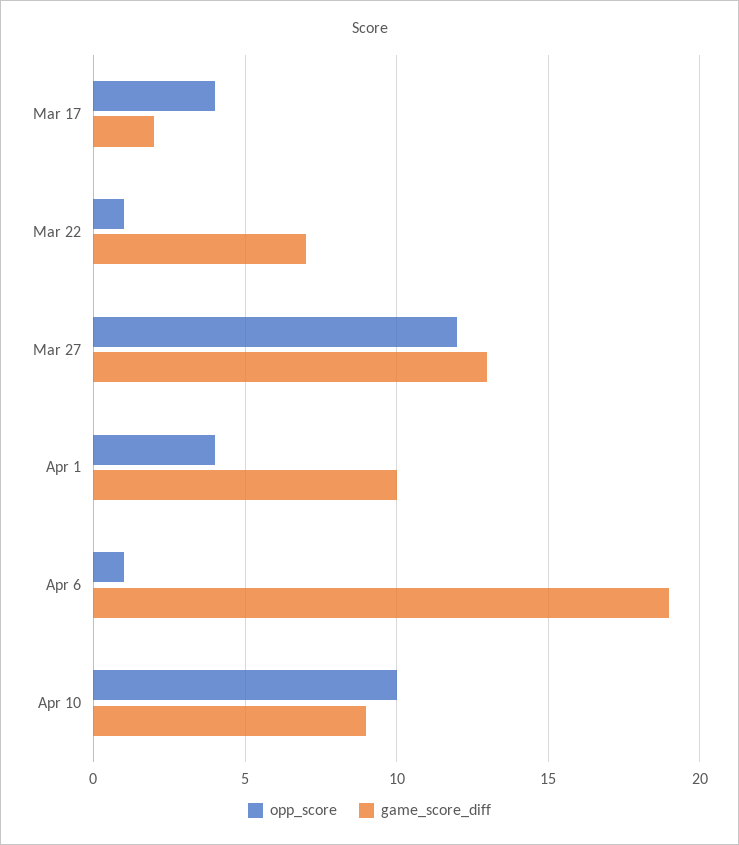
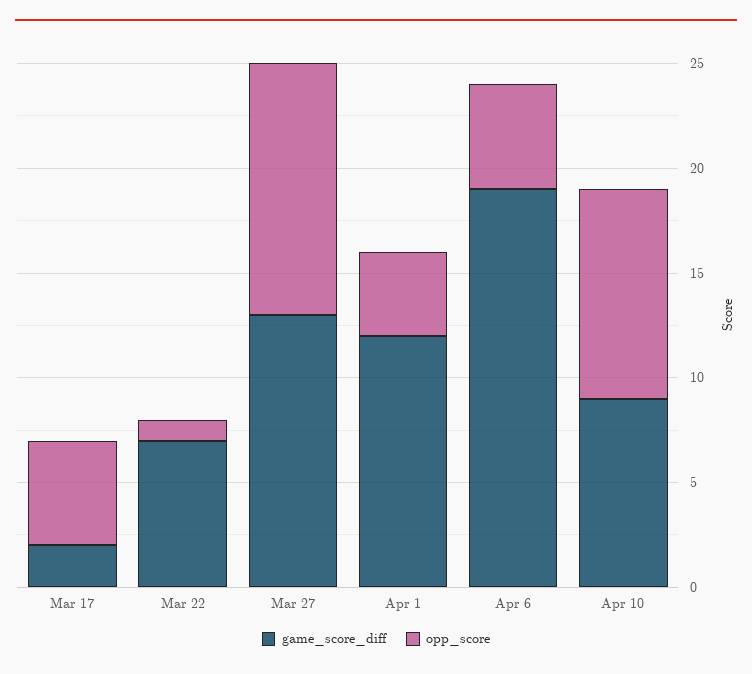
  {
    "opp_score": {
-     "Mar 17": 4,
+     "Mar 17": 5,
      "Mar 22": 1,
      "Mar 27": 12,
      "Apr 1": 4,
-     "Apr 6": 1,
+     "Apr 6": 5,
      "Apr 10": 10
    },
    "game_score_diff": {
      "Mar 17": 2,
      "Mar 22": 7,
      "Mar 27": 13,
-     "Apr 1": 10,
+     "Apr 1": 12,
      "Apr 6": 19,
      "Apr 10": 9
    }
  }

